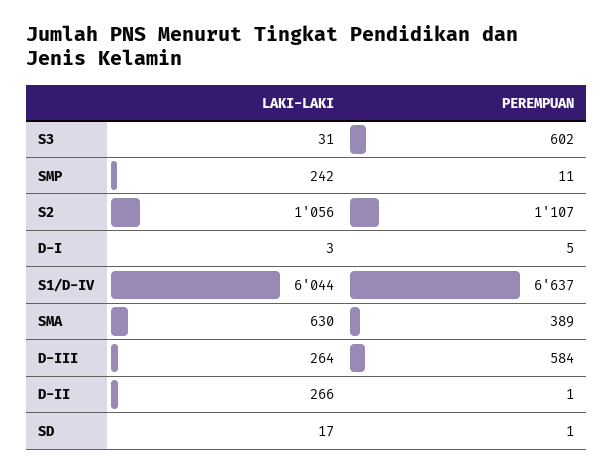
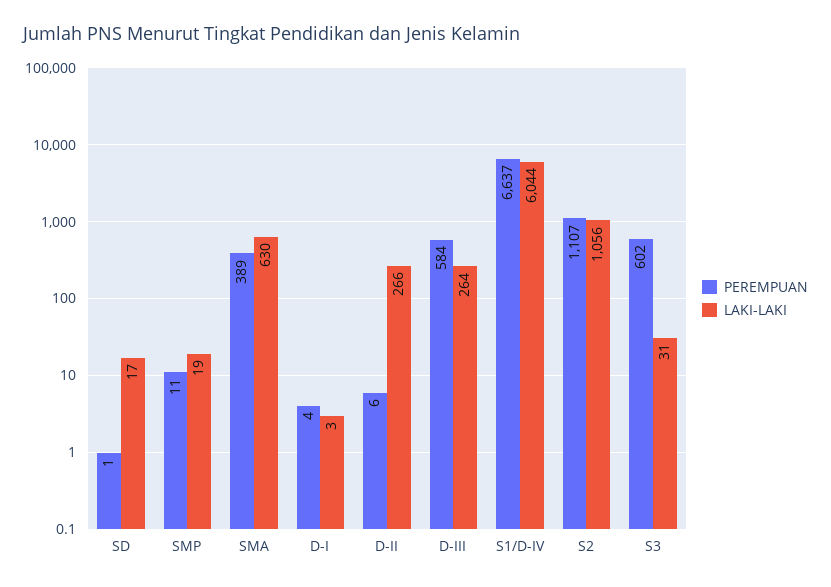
  {
    "LAKI-LAKI": {
      "S3": 31,
-     "SMP": 242,
+     "SMP": 19,
      "S2": 1056,
      "D-I": 3,
      "S1/D-IV": 6044,
      "SMA": 630,
      "D-III": 264,
      "D-II": 266,
      "SD": 17
    },
    "PEREMPUAN": {
      "S3": 602,
      "SMP": 11,
      "S2": 1107,
-     "D-I": 5,
+     "D-I": 4,
      "S1/D-IV": 6637,
      "SMA": 389,
      "D-III": 584,
-     "D-II": 1,
+     "D-II": 6,
      "SD": 1
    }
  }

